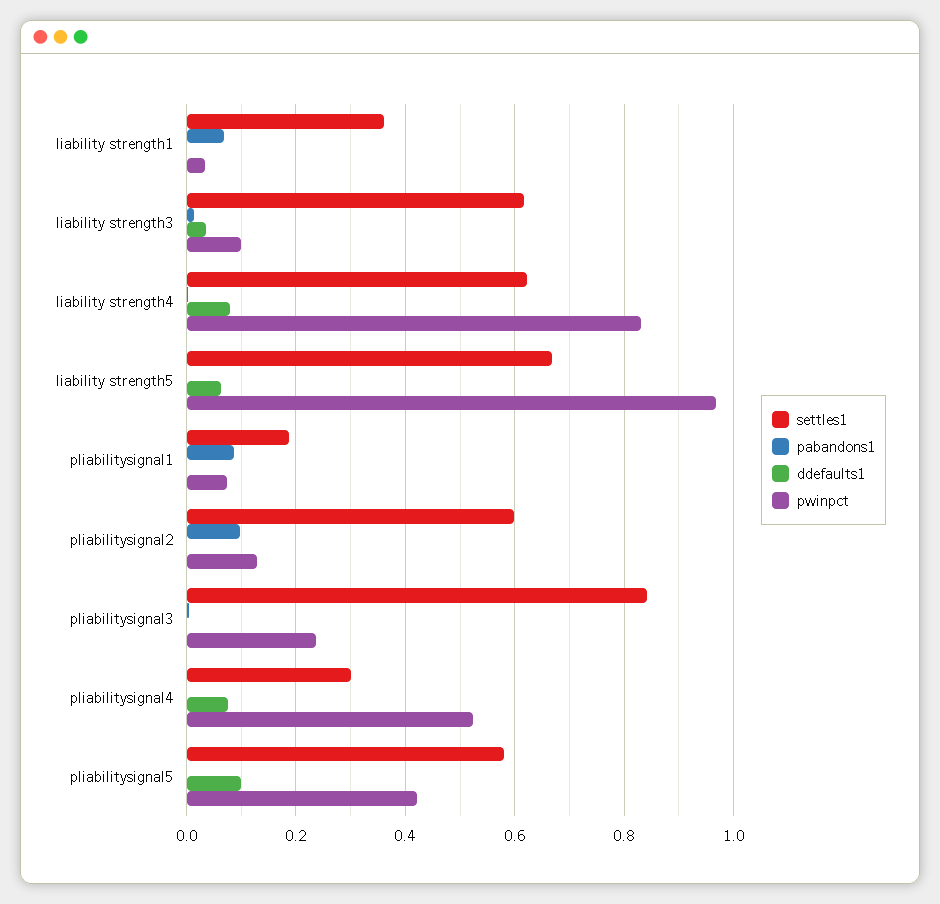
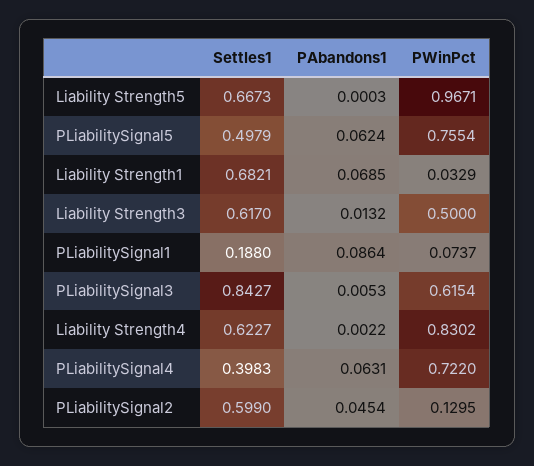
  {
    "settles1": {
-     "liability strength1": 0.36,
+     "liability strength1": 0.6821,
      "liability strength3": 0.617,
      "liability strength4": 0.6227,
      "liability strength5": 0.6673,
      "pliabilitysignal1": 0.188,
      "pliabilitysignal2": 0.599,
      "pliabilitysignal3": 0.8427,
-     "pliabilitysignal4": 0.3,
+     "pliabilitysignal4": 0.3983,
-     "pliabilitysignal5": 0.58
+     "pliabilitysignal5": 0.4979
    },
    "pabandons1": {
      "liability strength1": 0.0685,
      "liability strength3": 0.0132,
      "liability strength4": 0.0022,
      "liability strength5": 0.0003,
      "pliabilitysignal1": 0.0864,
-     "pliabilitysignal2": 0.1,
+     "pliabilitysignal2": 0.0454,
      "pliabilitysignal3": 0.0053,
-     "pliabilitysignal4": 0,
+     "pliabilitysignal4": 0.0631,
-     "pliabilitysignal5": 0
+     "pliabilitysignal5": 0.0624
    },
-   "ddefaults1": {
-     "liability strength1": 0,
-     "liability strength3": 0.04,
-     "liability strength4": 0.08,
-     "liability strength5": 0.06,
-     "pliabilitysignal1": 0,
-     "pliabilitysignal2": 0,
-     "pliabilitysignal3": 0,
-     "pliabilitysignal4": 0.08,
-     "pliabilitysignal5": 0.1
-   },
    "pwinpct": {
      "liability strength1": 0.0329,
-     "liability strength3": 0.1,
+     "liability strength3": 0.5,
      "liability strength4": 0.8302,
      "liability strength5": 0.9671,
      "pliabilitysignal1": 0.0737,
      "pliabilitysignal2": 0.1295,
-     "pliabilitysignal3": 0.24,
+     "pliabilitysignal3": 0.6154,
-     "pliabilitysignal4": 0.52,
+     "pliabilitysignal4": 0.722,
-     "pliabilitysignal5": 0.42
+     "pliabilitysignal5": 0.7554
    }
  }

